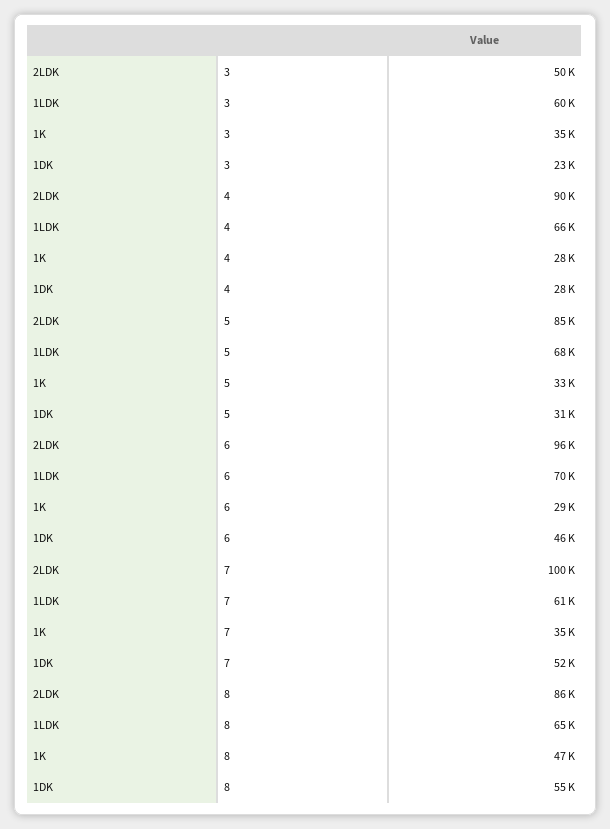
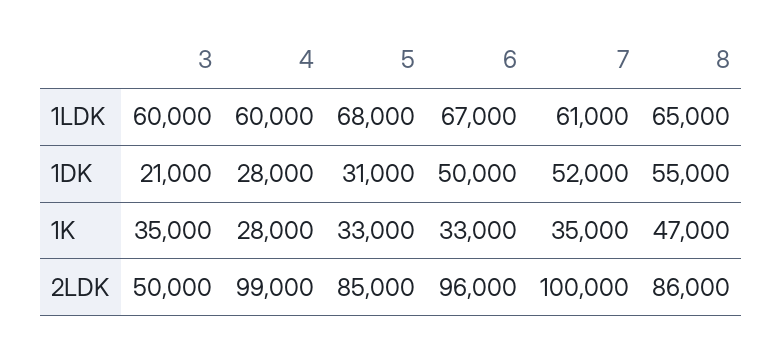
  {
    "2LDK": {
      "3": 50000,
-     "4": 90000,
+     "4": 99000,
      "5": 85000,
      "6": 96000,
      "7": 100000,
      "8": 86000
    },
    "1LDK": {
      "3": 60000,
-     "4": 66000,
+     "4": 60000,
      "5": 68000,
-     "6": 70000,
+     "6": 67000,
      "7": 61000,
      "8": 65000
    },
    "1K": {
      "3": 35000,
      "4": 28000,
      "5": 33000,
-     "6": 29000,
+     "6": 33000,
      "7": 35000,
      "8": 47000
    },
    "1DK": {
-     "3": 23000,
+     "3": 21000,
      "4": 28000,
      "5": 31000,
-     "6": 46000,
+     "6": 50000,
      "7": 52000,
      "8": 55000
    }
  }

